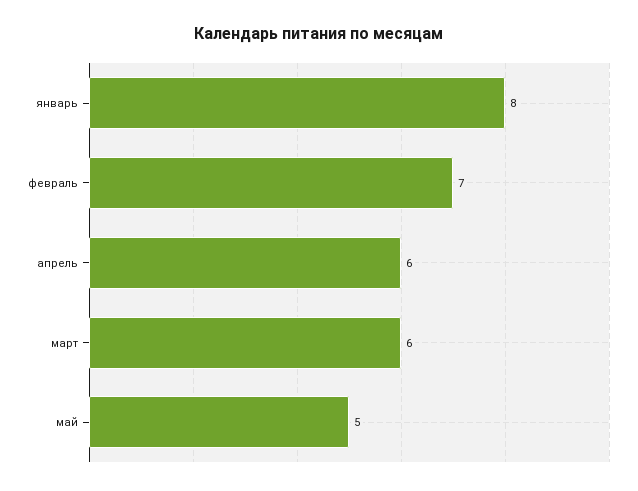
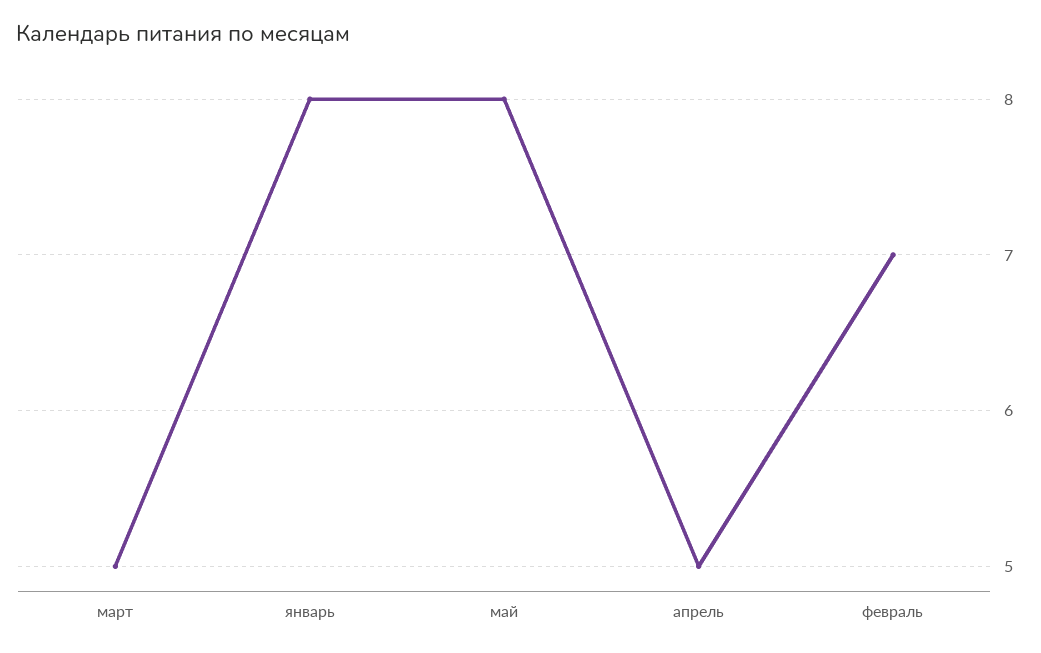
  {
    "январь": 8,
    "февраль": 7,
-   "апрель": 6,
+   "апрель": 5,
-   "март": 6,
+   "март": 5,
-   "май": 5
+   "май": 8
  }

